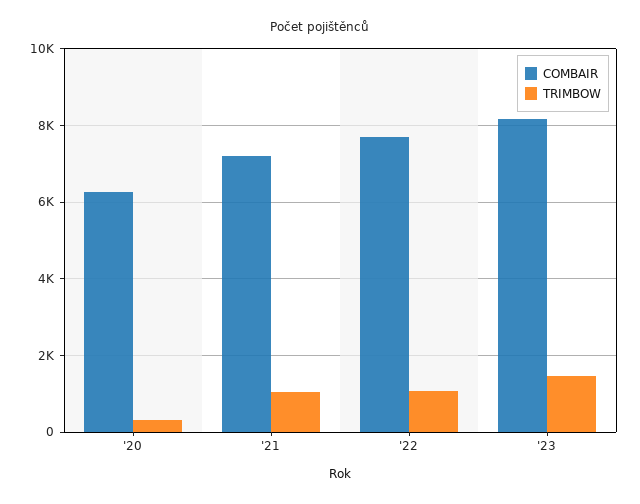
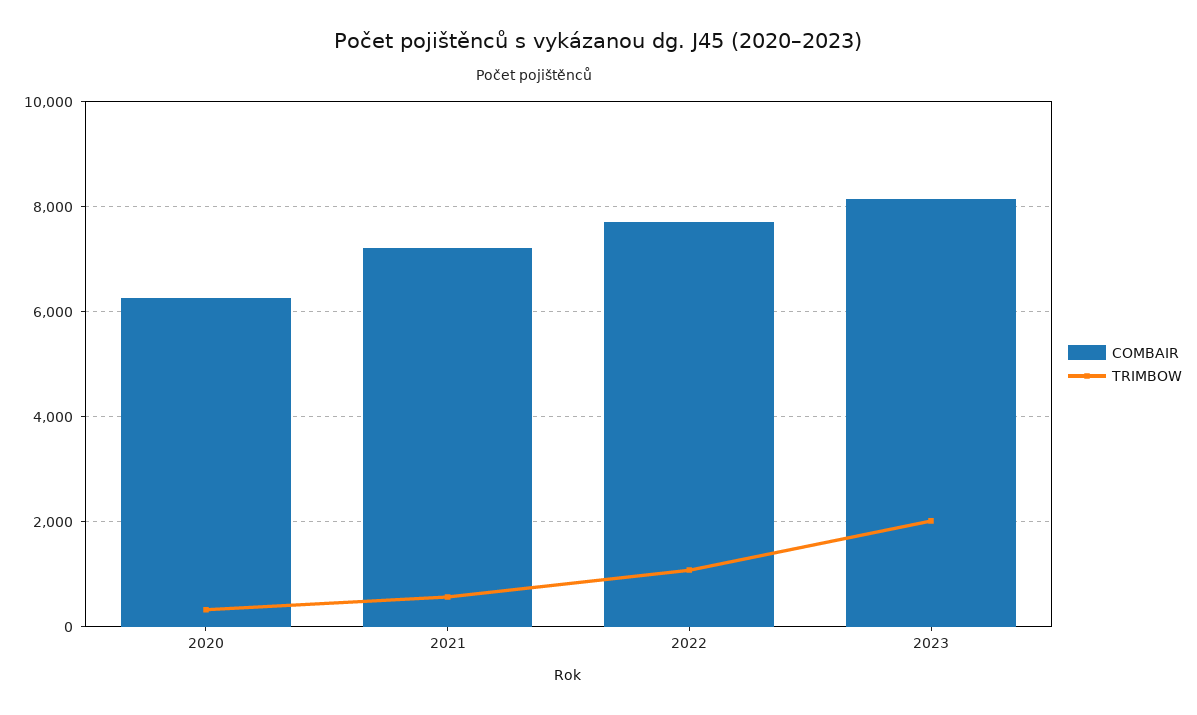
  {
    "COMBAIR": {
      "'20": 6200,
      "'21": 7200,
      "'22": 7800,
      "'23": 8200
    },
    "TRIMBOW": {
      "'20": 400,
-     "'21": 1000,
+     "'21": 600,
      "'22": 1000,
-     "'23": 1400
+     "'23": 2000
    }
  }

